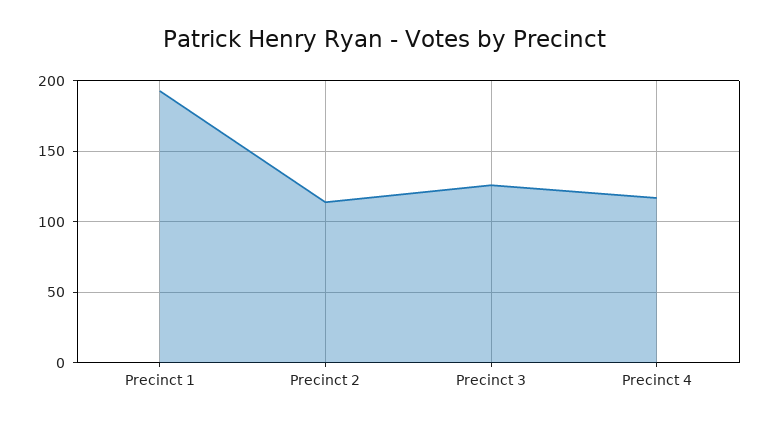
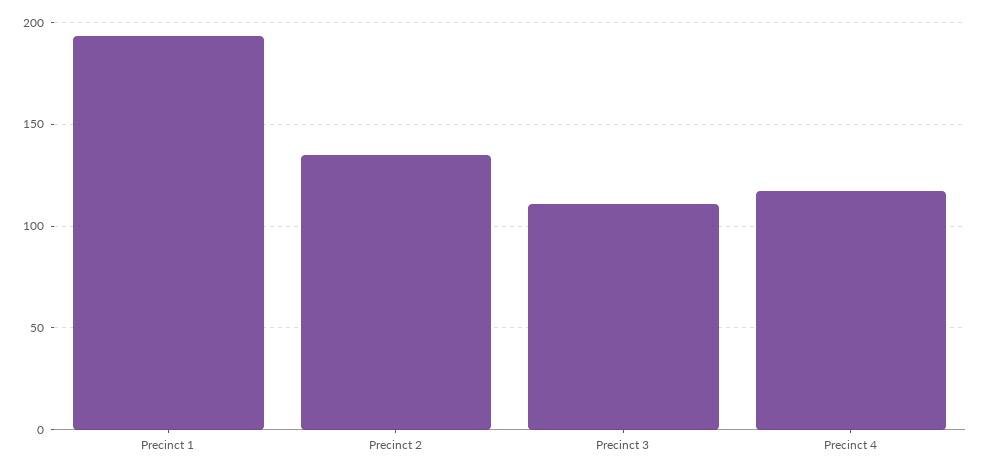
  {
    "Precinct 1": 195,
-   "Precinct 2": 115,
+   "Precinct 2": 135,
-   "Precinct 3": 125,
+   "Precinct 3": 110,
    "Precinct 4": 115
  }

